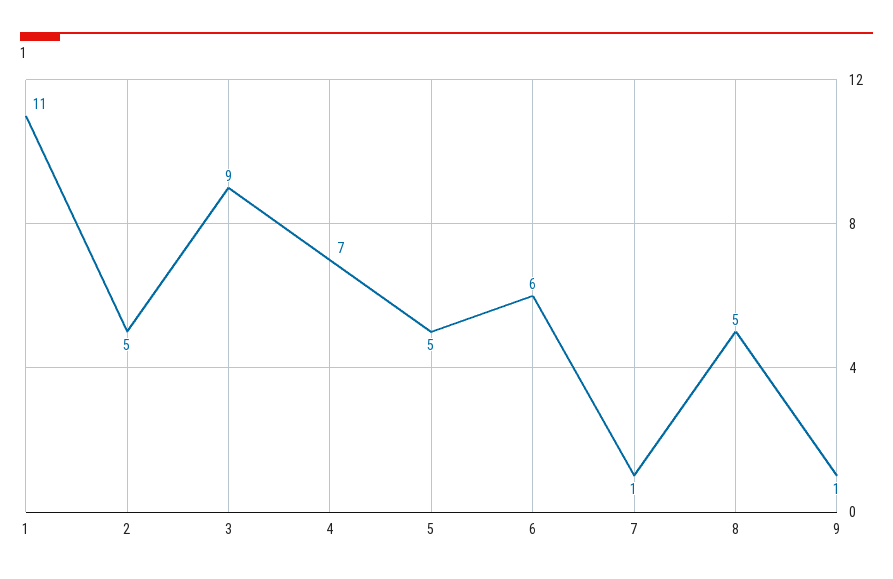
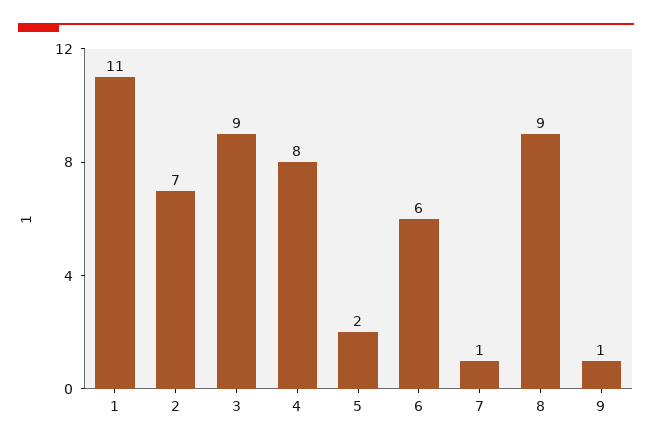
  {
    "1": 11,
-   "2": 5,
+   "2": 7,
    "3": 9,
-   "4": 7,
+   "4": 8,
-   "5": 5,
+   "5": 2,
    "6": 6,
    "7": 1,
-   "8": 5,
+   "8": 9,
    "9": 1
  }

